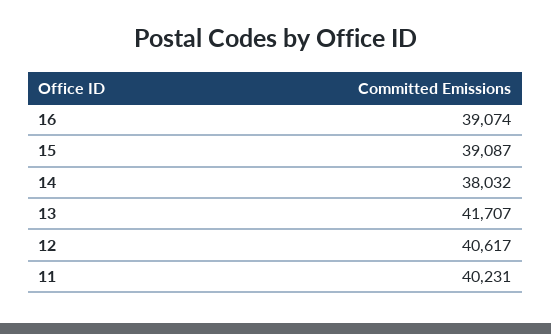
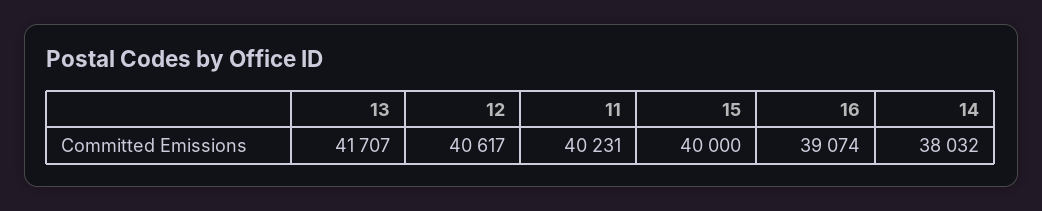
  {
    "16": 39074,
-   "15": 39087,
+   "15": 40000,
    "14": 38032,
    "13": 41707,
    "12": 40617,
    "11": 40231
  }

